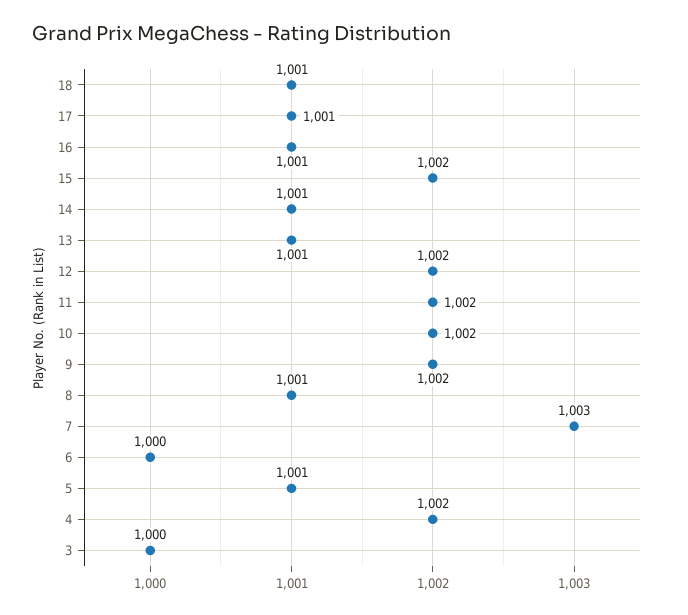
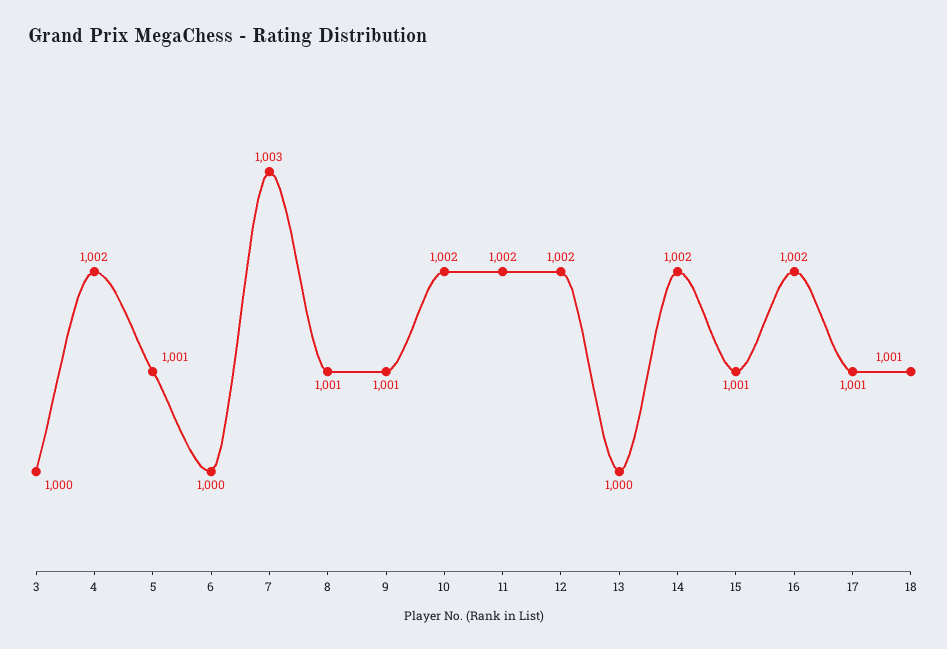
  {
    "18": 1001,
    "17": 1001,
-   "16": 1001,
+   "16": 1002,
-   "15": 1002,
+   "15": 1001,
-   "14": 1001,
+   "14": 1002,
-   "13": 1001,
+   "13": 1000,
    "12": 1002,
    "11": 1002,
    "10": 1002,
-   "9": 1002,
+   "9": 1001,
    "8": 1001,
    "7": 1003,
    "6": 1000,
    "5": 1001,
    "4": 1002,
    "3": 1000
  }

